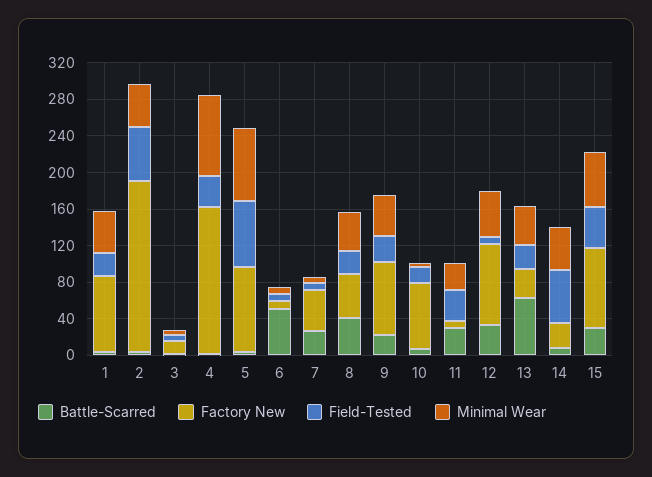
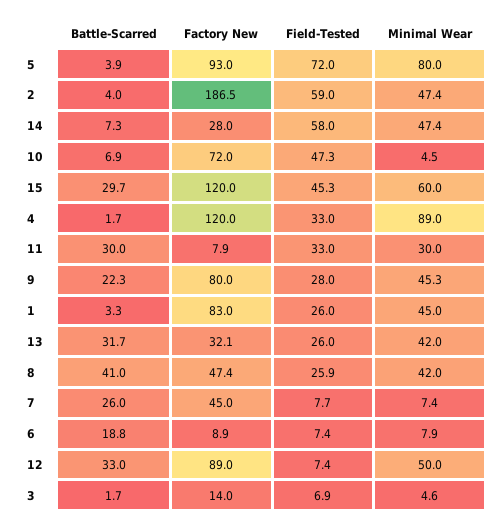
  {
    "Battle-Scarred": {
      "1": 3.3,
      "2": 4,
      "3": 1.7,
      "4": 1.7,
      "5": 3.9,
-     "6": 50,
+     "6": 18.8,
      "7": 26,
      "8": 41,
      "9": 22.3,
      "10": 6.9,
      "11": 30,
      "12": 33,
-     "13": 60,
+     "13": 31.7,
      "14": 7.3,
      "15": 29.7
    },
    "Factory New": {
      "1": 83,
      "2": 186.5,
      "3": 14,
-     "4": 160,
+     "4": 120,
      "5": 93,
      "6": 8.9,
      "7": 45,
      "8": 47.4,
      "9": 80,
      "10": 72,
      "11": 7.9,
      "12": 89,
      "13": 32.1,
      "14": 28,
-     "15": 90
+     "15": 120
    },
    "Field-Tested": {
      "1": 26,
      "2": 59,
      "3": 6.9,
      "4": 33,
      "5": 72,
      "6": 7.4,
      "7": 7.7,
      "8": 25.9,
      "9": 28,
-     "10": 20,
+     "10": 47.3,
      "11": 33,
      "12": 7.4,
      "13": 26,
      "14": 58,
      "15": 45.3
    },
    "Minimal Wear": {
      "1": 45,
      "2": 47.4,
      "3": 4.6,
      "4": 89,
      "5": 80,
      "6": 7.9,
      "7": 7.4,
      "8": 42,
      "9": 45.3,
      "10": 4.5,
      "11": 30,
      "12": 50,
      "13": 42,
      "14": 47.4,
      "15": 60
    }
  }

